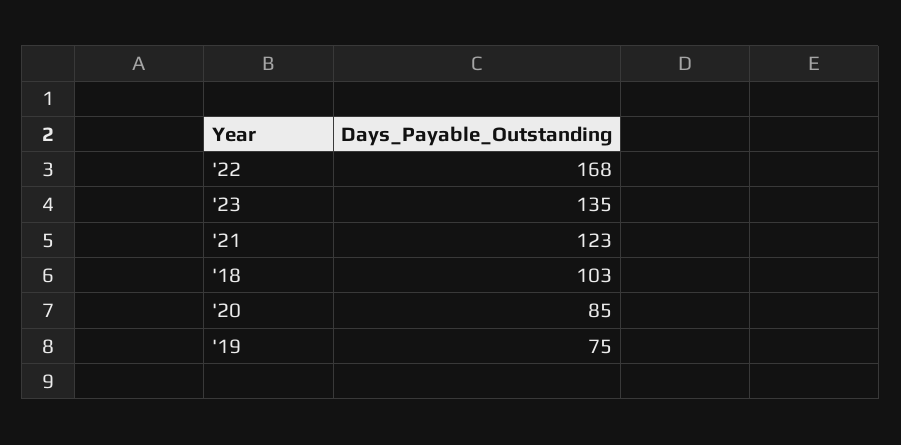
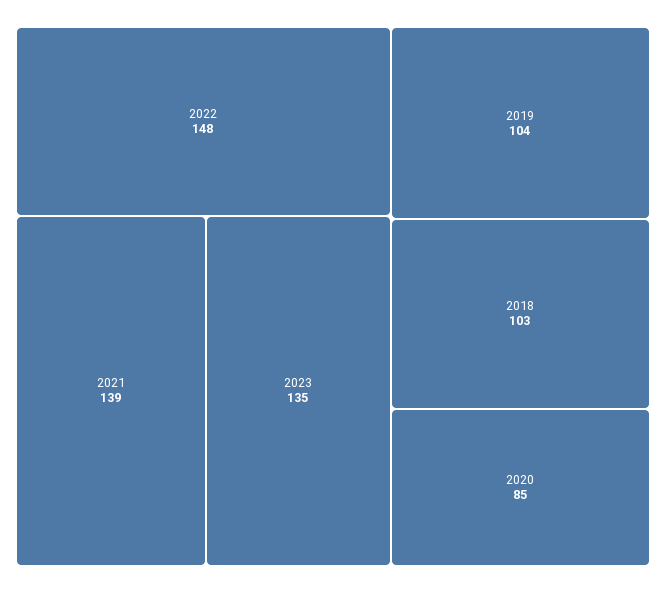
  {
-   "'22": 168,
+   "'22": 148,
    "'23": 135,
-   "'21": 123,
+   "'21": 139,
    "'18": 103,
    "'20": 85,
-   "'19": 75
+   "'19": 104
  }

